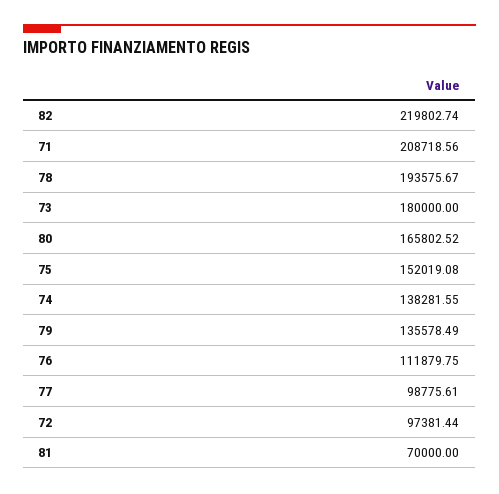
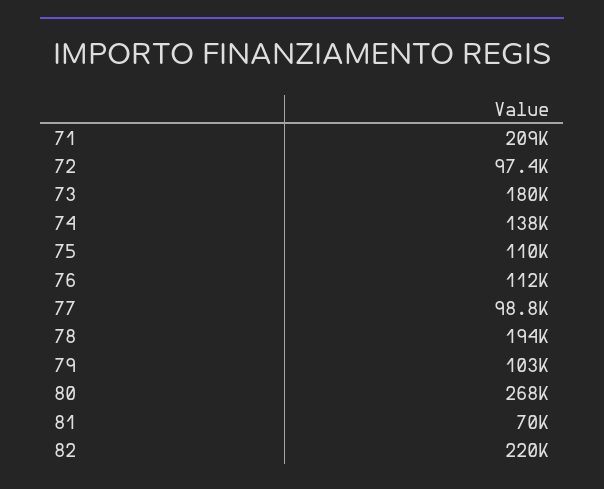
  {
    "82": 219802.74,
    "71": 208718.56,
    "78": 193575.67,
    "73": 180000,
-   "80": 165802.52,
+   "80": 268000,
-   "75": 152019.08,
+   "75": 110000,
    "74": 138281.55,
-   "79": 135578.49,
+   "79": 103000,
    "76": 111879.75,
    "77": 98775.61,
    "72": 97381.44,
    "81": 70000
  }

